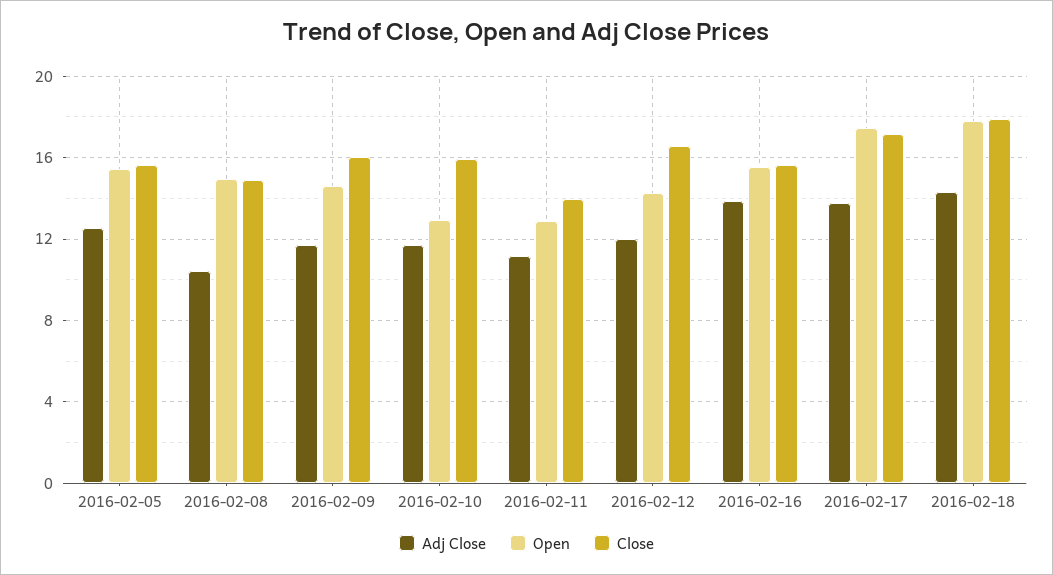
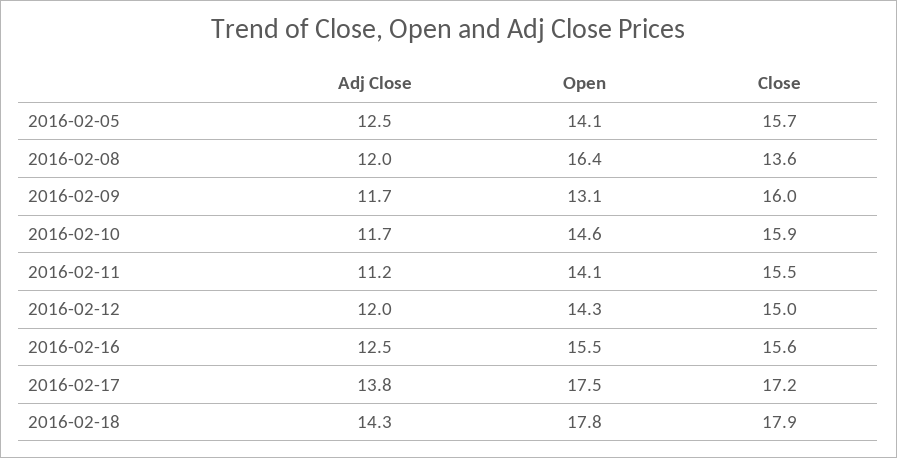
  {
    "Adj Close": {
      "2016-02-05": 12.5,
-     "2016-02-08": 10.5,
+     "2016-02-08": 12,
      "2016-02-09": 11.7,
      "2016-02-10": 11.7,
      "2016-02-11": 11.2,
      "2016-02-12": 12,
-     "2016-02-16": 14,
+     "2016-02-16": 12.5,
      "2016-02-17": 13.8,
      "2016-02-18": 14.3
    },
    "Open": {
-     "2016-02-05": 15.5,
+     "2016-02-05": 14.1,
-     "2016-02-08": 15,
+     "2016-02-08": 16.4,
-     "2016-02-09": 14.5,
+     "2016-02-09": 13.1,
-     "2016-02-10": 13,
+     "2016-02-10": 14.6,
-     "2016-02-11": 13,
+     "2016-02-11": 14.1,
      "2016-02-12": 14.3,
      "2016-02-16": 15.5,
      "2016-02-17": 17.5,
      "2016-02-18": 17.8
    },
    "Close": {
      "2016-02-05": 15.7,
-     "2016-02-08": 15,
+     "2016-02-08": 13.6,
      "2016-02-09": 16,
      "2016-02-10": 15.9,
-     "2016-02-11": 14,
+     "2016-02-11": 15.5,
-     "2016-02-12": 16.5,
+     "2016-02-12": 15,
      "2016-02-16": 15.6,
      "2016-02-17": 17.2,
      "2016-02-18": 17.9
    }
  }

